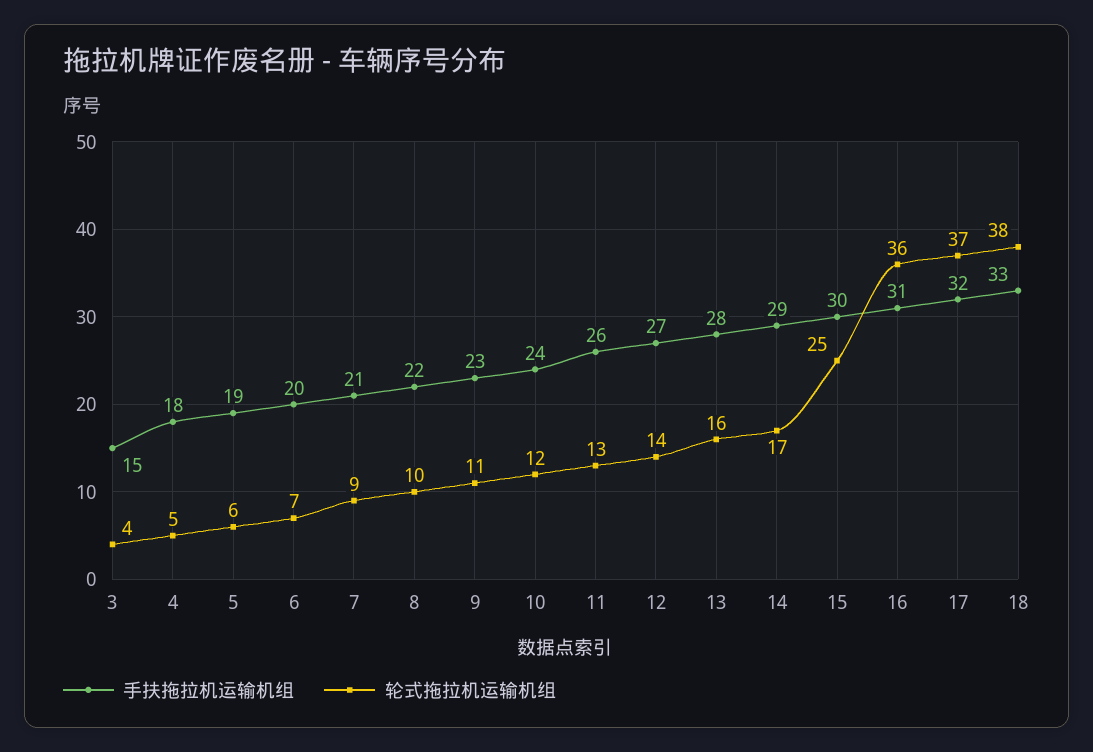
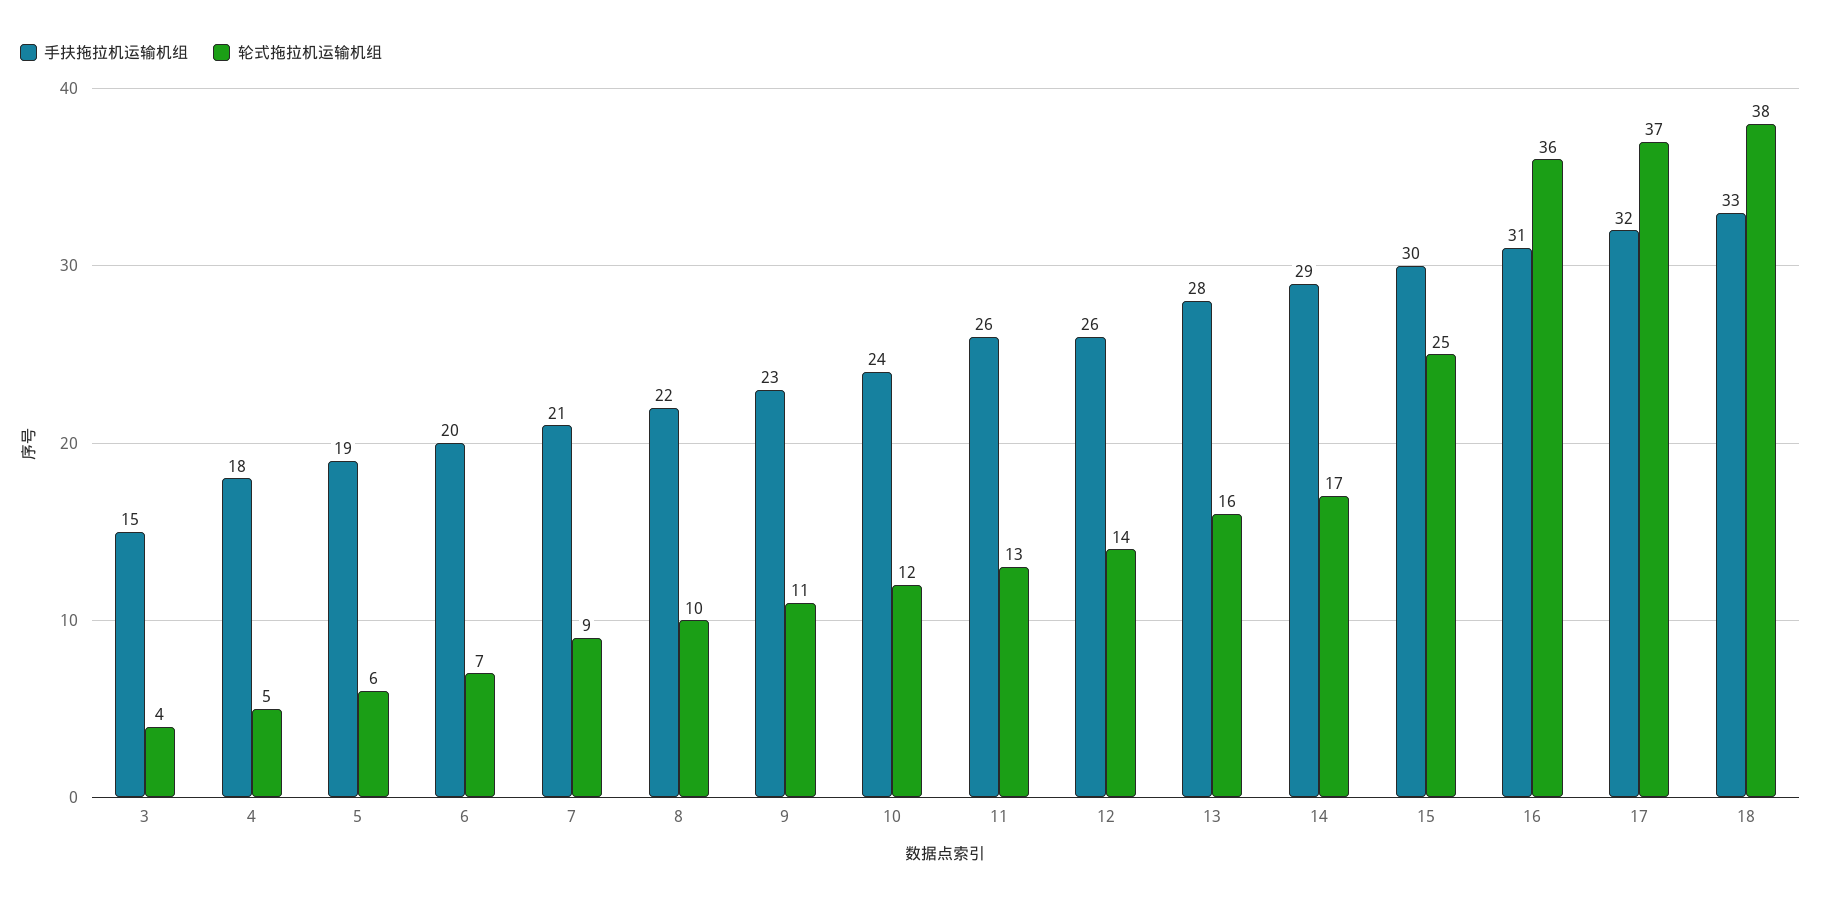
  {
    "手扶拖拉机运输机组": {
      "3": 15,
      "4": 18,
      "5": 19,
      "6": 20,
      "7": 21,
      "8": 22,
      "9": 23,
      "10": 24,
      "11": 26,
-     "12": 27,
+     "12": 26,
      "13": 28,
      "14": 29,
      "15": 30,
      "16": 31,
      "17": 32,
      "18": 33
    },
    "轮式拖拉机运输机组": {
      "3": 4,
      "4": 5,
      "5": 6,
      "6": 7,
      "7": 9,
      "8": 10,
      "9": 11,
      "10": 12,
      "11": 13,
      "12": 14,
      "13": 16,
      "14": 17,
      "15": 25,
      "16": 36,
      "17": 37,
      "18": 38
    }
  }

